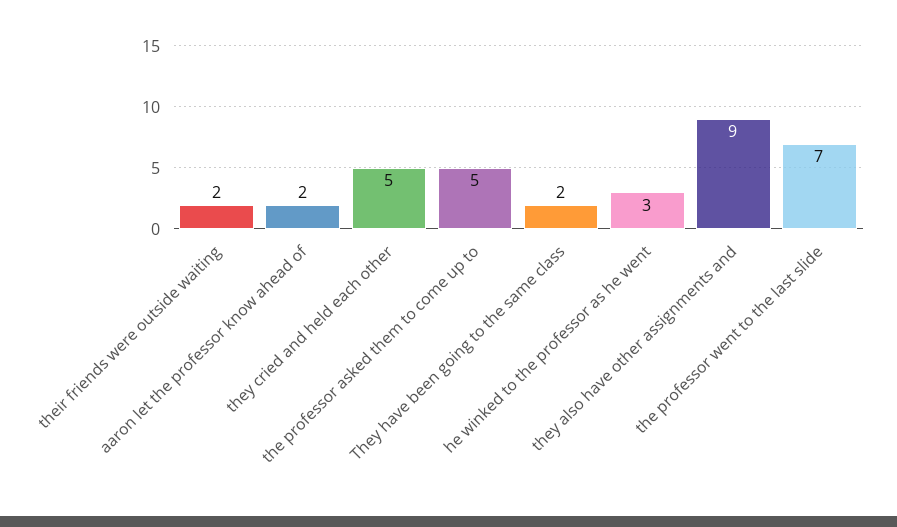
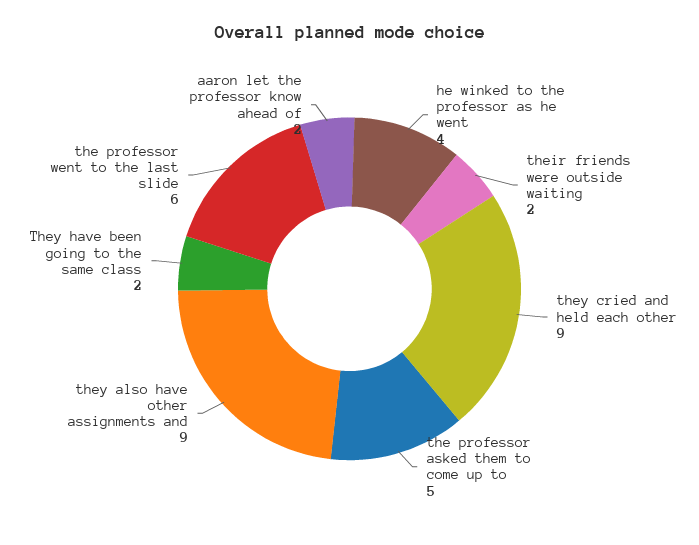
  {
    "their friends were outside waiting": 2,
    "aaron let the professor know ahead of": 2,
-   "they cried and held each other": 5,
+   "they cried and held each other": 9,
    "the professor asked them to come up to": 5,
    "They have been going to the same class": 2,
-   "he winked to the professor as he went": 3,
+   "he winked to the professor as he went": 4,
    "they also have other assignments and": 9,
-   "the professor went to the last slide": 7
+   "the professor went to the last slide": 6
  }

